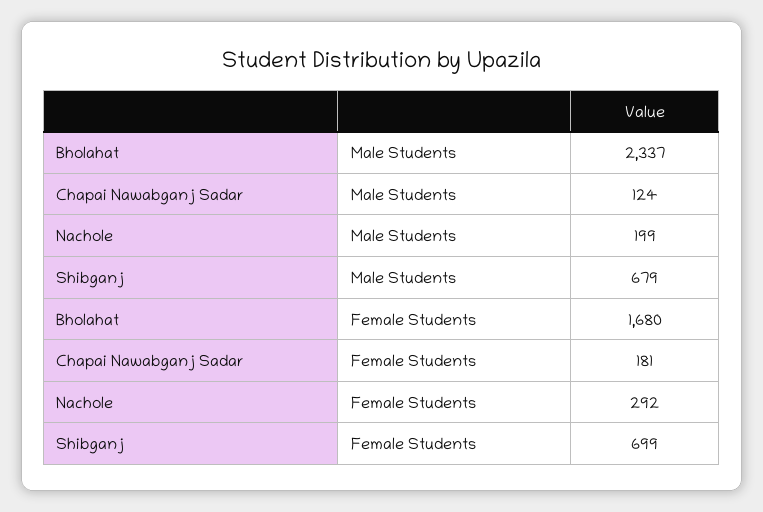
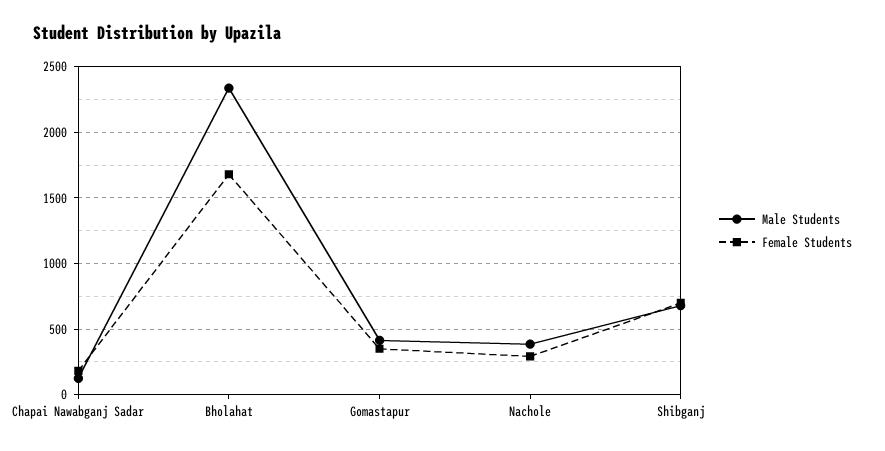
  {
    "Male Students": {
      "Bholahat": 2337,
      "Chapai Nawabganj Sadar": 124,
-     "Nachole": 199,
+     "Nachole": 400,
-     "Shibganj": 679
+     "Shibganj": 679,
+     "Gomastapur": 400
    },
    "Female Students": {
      "Bholahat": 1680,
      "Chapai Nawabganj Sadar": 181,
      "Nachole": 292,
-     "Shibganj": 699
+     "Shibganj": 699,
+     "Gomastapur": 350
    }
  }

